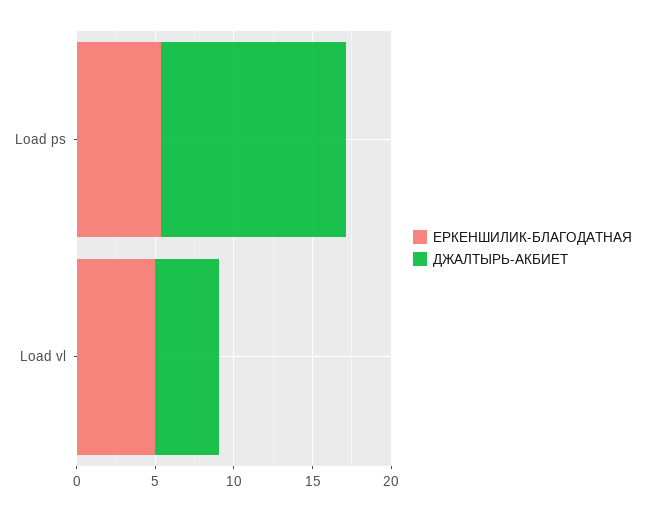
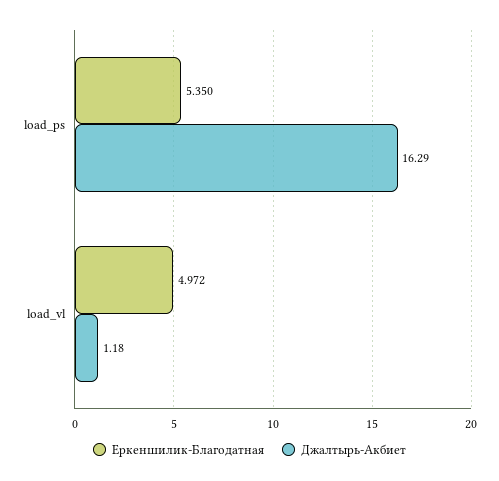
  {
    "ЕРКЕНШИЛИК-БЛАГОДАТНАЯ": {
      "Load ps": 5.35,
      "Load vl": 4.972
    },
    "ДЖАЛТЫРЬ-АКБИЕТ": {
-     "Load ps": 12,
+     "Load ps": 16.29,
-     "Load vl": 4
+     "Load vl": 1.18
    }
  }

